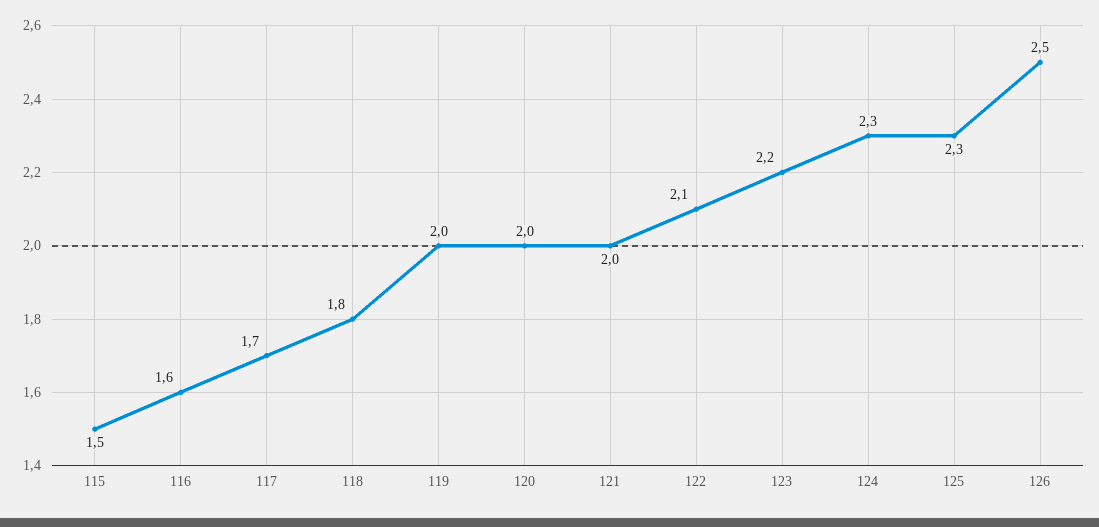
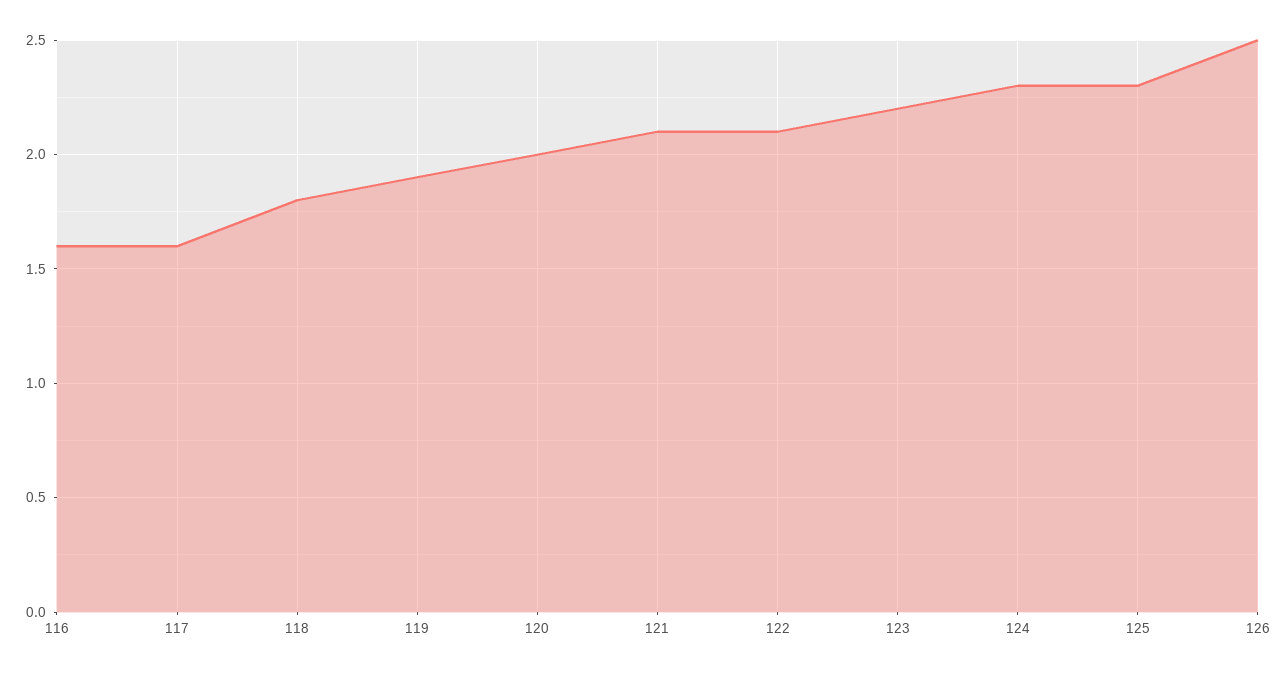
  {
-   "115": 1.5,
    "116": 1.6,
-   "117": 1.7,
+   "117": 1.6,
    "118": 1.8,
-   "119": 2,
+   "119": 1.9,
    "120": 2,
-   "121": 2,
+   "121": 2.1,
    "122": 2.1,
    "123": 2.2,
    "124": 2.3,
    "125": 2.3,
    "126": 2.5
  }

